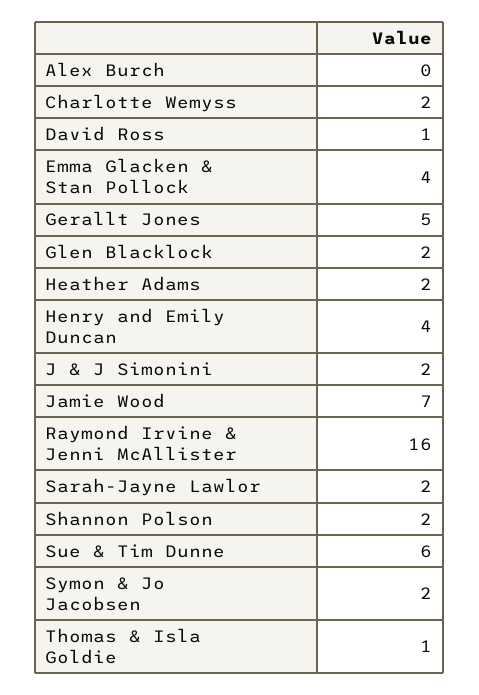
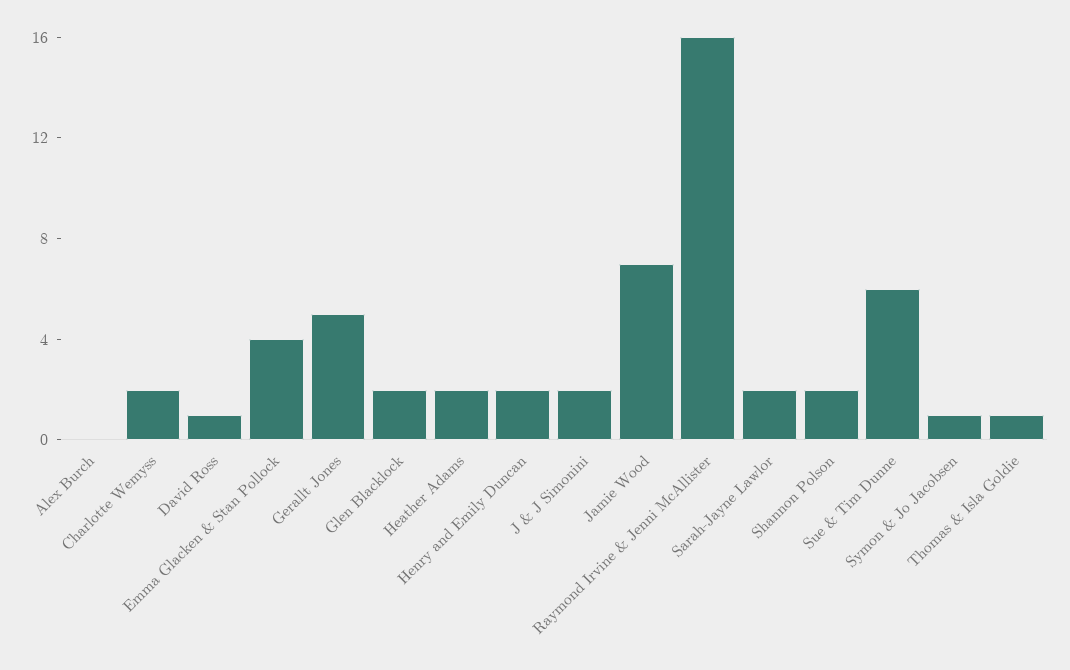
  {
    "Alex Burch": 0,
    "Charlotte Wemyss": 2,
    "David Ross": 1,
    "Emma Glacken & Stan Pollock": 4,
    "Gerallt Jones": 5,
    "Glen Blacklock": 2,
    "Heather Adams": 2,
-   "Henry and Emily Duncan": 4,
+   "Henry and Emily Duncan": 2,
    "J & J Simonini": 2,
    "Jamie Wood": 7,
    "Raymond Irvine & Jenni McAllister": 16,
    "Sarah-Jayne Lawlor": 2,
    "Shannon Polson": 2,
    "Sue & Tim Dunne": 6,
-   "Symon & Jo Jacobsen": 2,
+   "Symon & Jo Jacobsen": 1,
    "Thomas & Isla Goldie": 1
  }

